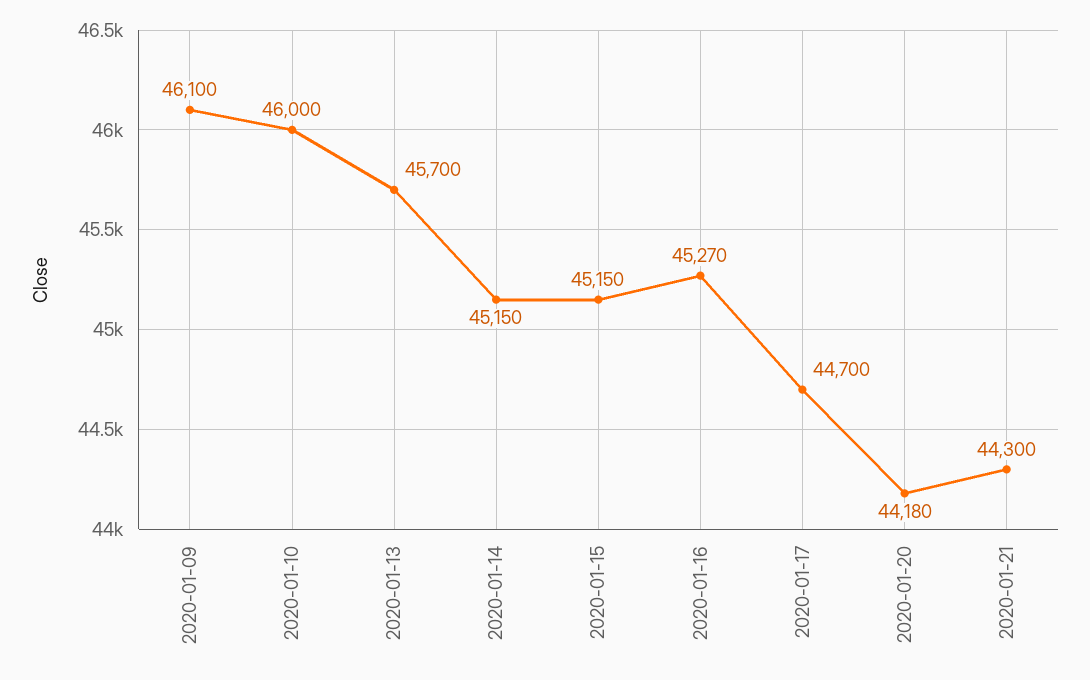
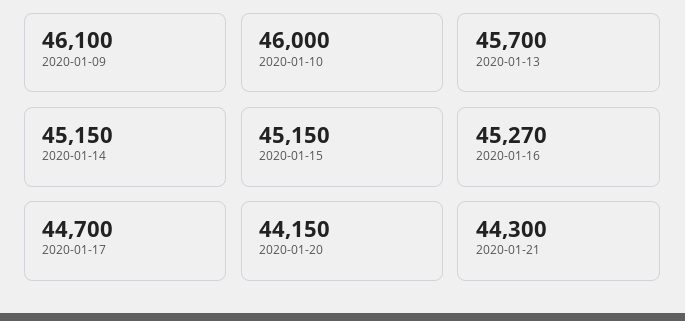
  {
    "2020-01-09": 46100,
    "2020-01-10": 46000,
    "2020-01-13": 45700,
    "2020-01-14": 45150,
    "2020-01-15": 45150,
    "2020-01-16": 45270,
    "2020-01-17": 44700,
-   "2020-01-20": 44180,
+   "2020-01-20": 44150,
    "2020-01-21": 44300
  }

